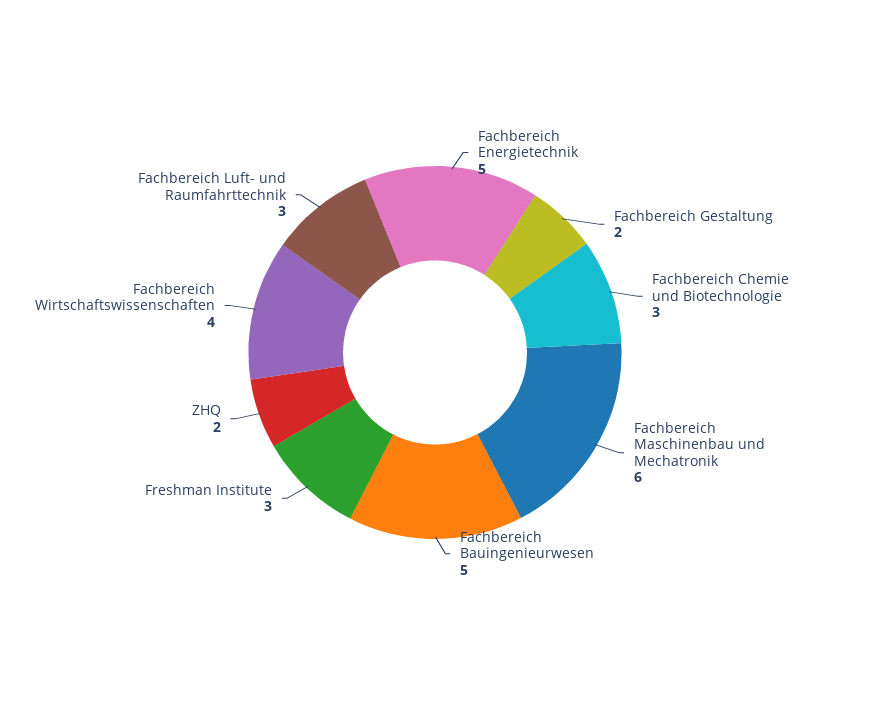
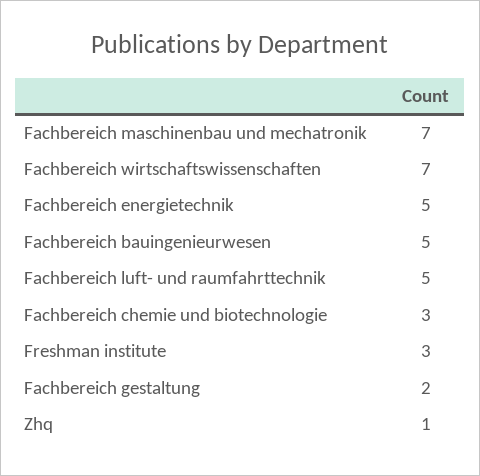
  {
    "Fachbereich Energietechnik": 5,
    "Fachbereich Gestaltung": 2,
    "Fachbereich Chemie und Biotechnologie": 3,
-   "Fachbereich Maschinenbau und Mechatronik": 6,
+   "Fachbereich Maschinenbau und Mechatronik": 7,
    "Fachbereich Bauingenieurwesen": 5,
    "Freshman Institute": 3,
-   "ZHQ": 2,
+   "ZHQ": 1,
-   "Fachbereich Wirtschaftswissenschaften": 4,
+   "Fachbereich Wirtschaftswissenschaften": 7,
-   "Fachbereich Luft- und Raumfahrttechnik": 3
+   "Fachbereich Luft- und Raumfahrttechnik": 5
  }

